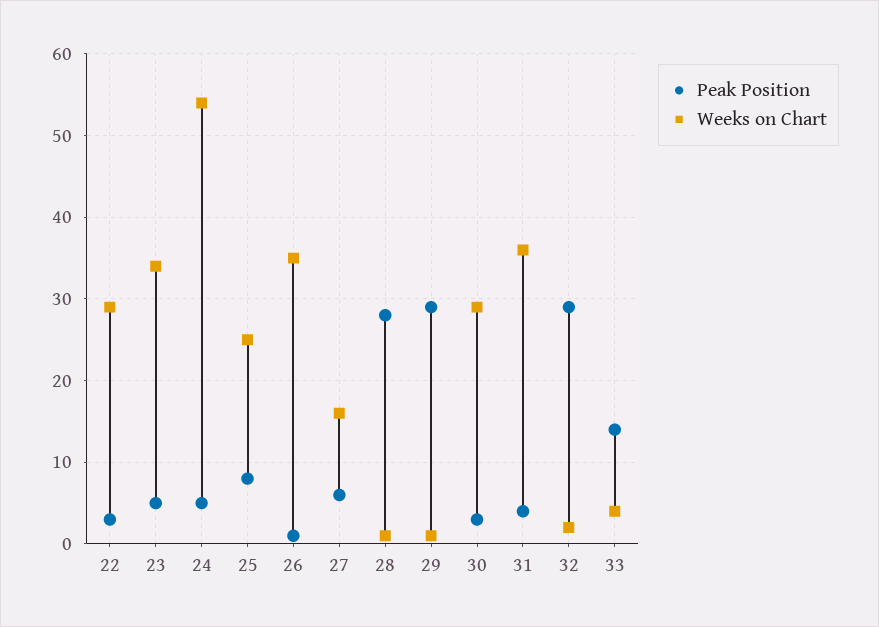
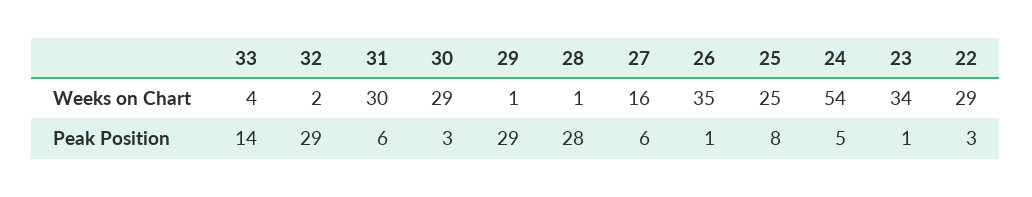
  {
    "Peak Position": {
      "22": 3,
-     "23": 5,
+     "23": 1,
      "24": 5,
      "25": 8,
      "26": 1,
      "27": 6,
      "28": 28,
      "29": 29,
      "30": 3,
-     "31": 4,
+     "31": 6,
      "32": 29,
      "33": 14
    },
    "Weeks on Chart": {
      "22": 29,
      "23": 34,
      "24": 54,
      "25": 25,
      "26": 35,
      "27": 16,
      "28": 1,
      "29": 1,
      "30": 29,
-     "31": 36,
+     "31": 30,
      "32": 2,
      "33": 4
    }
  }

